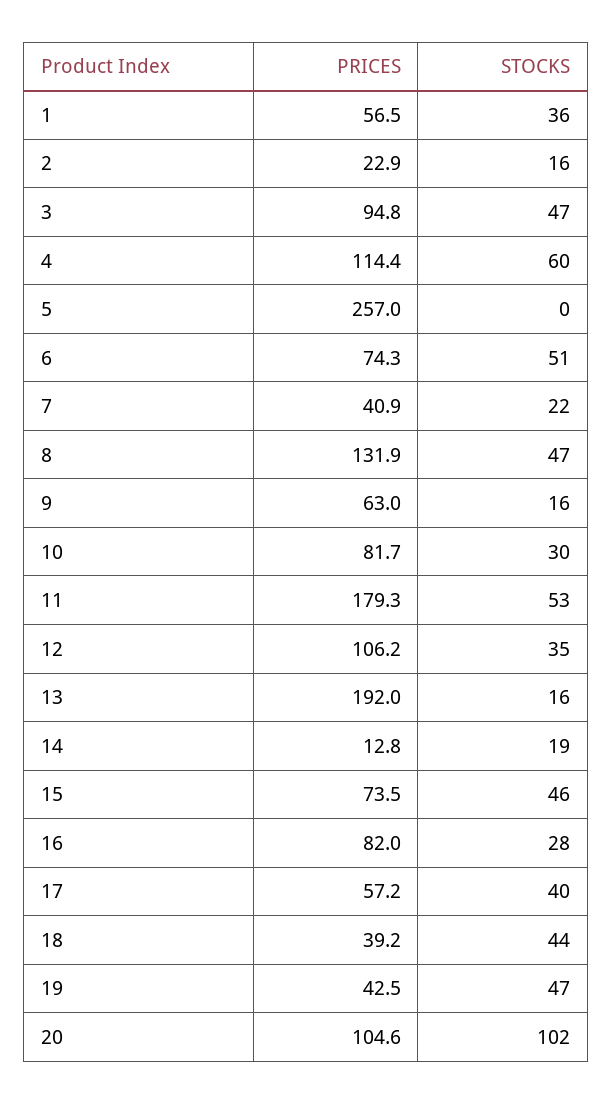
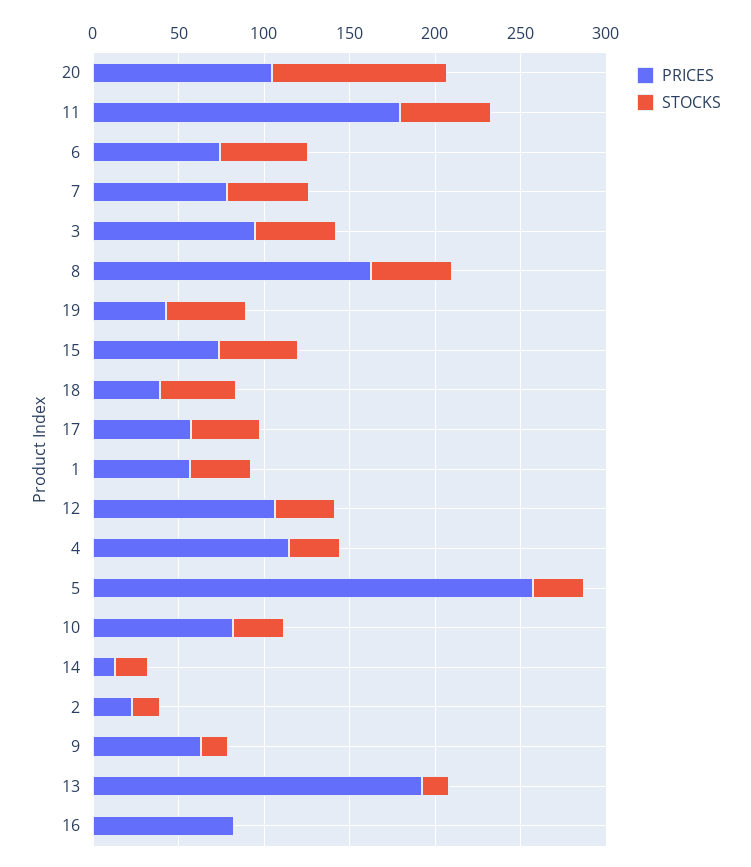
  {
    "PRICES": {
      "1": 56.5,
      "2": 22.9,
      "3": 94.8,
      "4": 114.4,
      "5": 257,
      "6": 74.3,
-     "7": 40.9,
+     "7": 80,
-     "8": 131.9,
+     "8": 160,
      "9": 63,
      "10": 81.7,
      "11": 179.3,
      "12": 106.2,
      "13": 192,
      "14": 12.8,
      "15": 73.5,
      "16": 82,
      "17": 57.2,
      "18": 39.2,
      "19": 42.5,
      "20": 104.6
    },
    "STOCKS": {
      "1": 36,
      "2": 16,
      "3": 47,
-     "4": 60,
+     "4": 30,
-     "5": 0,
+     "5": 30,
      "6": 51,
-     "7": 22,
+     "7": 50,
      "8": 47,
      "9": 16,
      "10": 30,
      "11": 53,
      "12": 35,
      "13": 16,
      "14": 19,
      "15": 46,
-     "16": 28,
+     "16": 0,
      "17": 40,
      "18": 44,
      "19": 47,
      "20": 102
    }
  }

